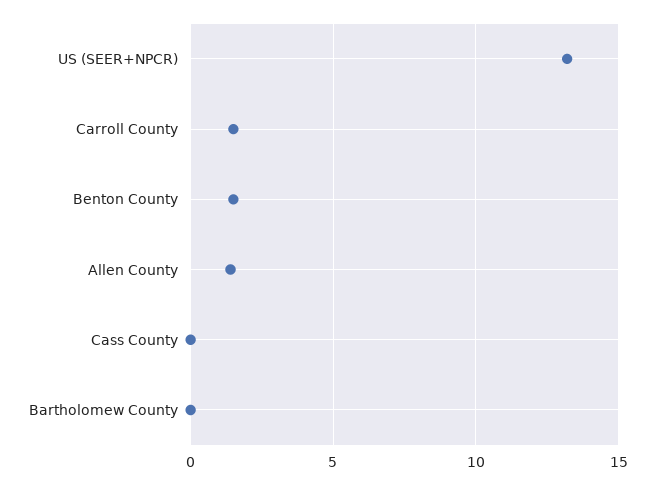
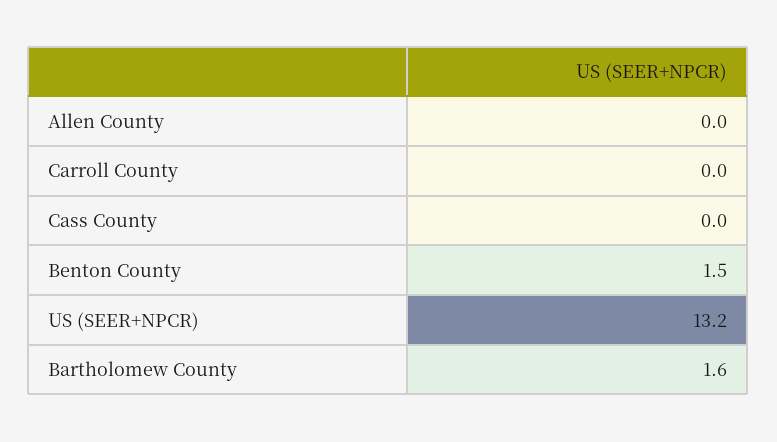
  {
    "US (SEER+NPCR)": 13.2,
-   "Carroll County": 1.5,
+   "Carroll County": 0,
    "Benton County": 1.5,
-   "Allen County": 1.5,
+   "Allen County": 0,
    "Cass County": 0,
-   "Bartholomew County": 0
+   "Bartholomew County": 1.6
  }

